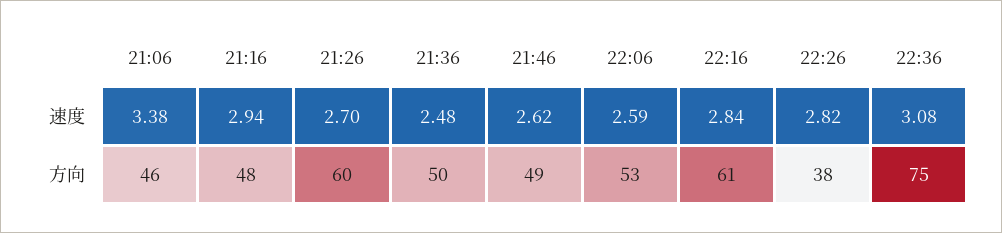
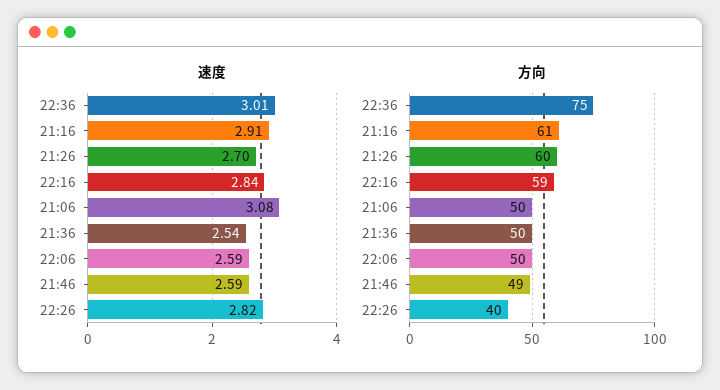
  {
    "速度": {
-     "21:06": 3.38,
+     "21:06": 3.08,
-     "21:16": 2.94,
+     "21:16": 2.91,
      "21:26": 2.7,
-     "21:36": 2.48,
+     "21:36": 2.54,
-     "21:46": 2.62,
+     "21:46": 2.59,
      "22:06": 2.59,
      "22:16": 2.84,
      "22:26": 2.82,
-     "22:36": 3.08
+     "22:36": 3.01
    },
    "方向": {
-     "21:06": 46,
+     "21:06": 50,
-     "21:16": 48,
+     "21:16": 61,
      "21:26": 60,
      "21:36": 50,
      "21:46": 49,
-     "22:06": 53,
+     "22:06": 50,
-     "22:16": 61,
+     "22:16": 59,
-     "22:26": 38,
+     "22:26": 40,
      "22:36": 75
    }
  }

